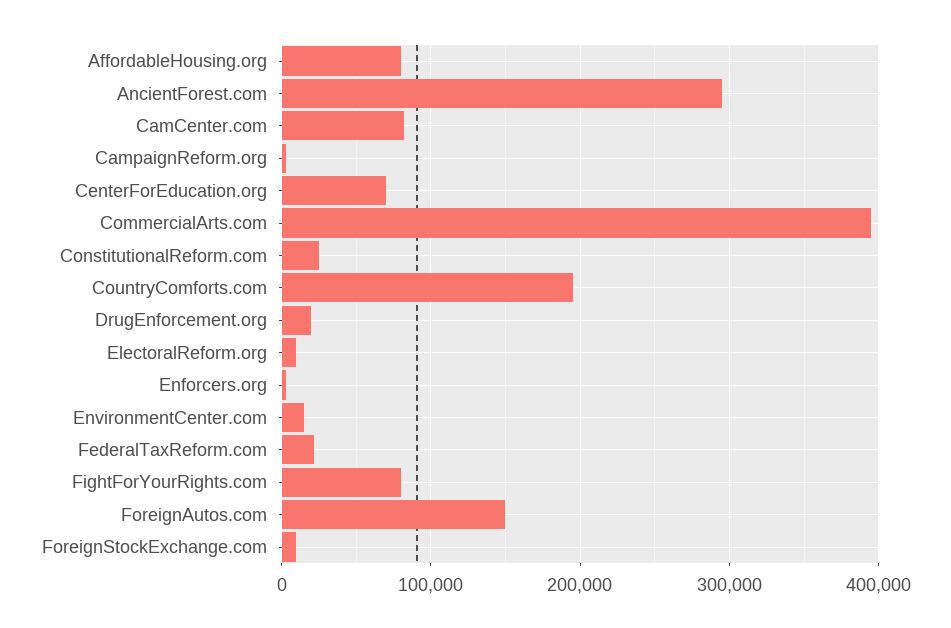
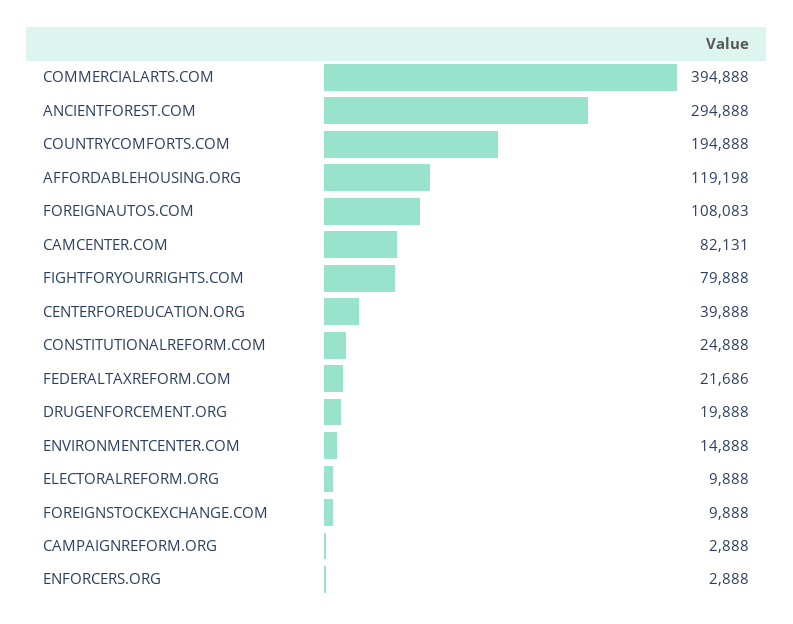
  {
-   "AffordableHousing.org": 80000,
+   "AffordableHousing.org": 119198,
    "AncientForest.com": 294888,
    "CamCenter.com": 82131,
    "CampaignReform.org": 2888,
-   "CenterForEducation.org": 70000,
+   "CenterForEducation.org": 39888,
    "CommercialArts.com": 394888,
    "ConstitutionalReform.com": 24888,
    "CountryComforts.com": 194888,
    "DrugEnforcement.org": 19888,
    "ElectoralReform.org": 9888,
    "Enforcers.org": 2888,
    "EnvironmentCenter.com": 14888,
    "FederalTaxReform.com": 21686,
    "FightForYourRights.com": 79888,
-   "ForeignAutos.com": 150000,
+   "ForeignAutos.com": 108083,
    "ForeignStockExchange.com": 9888
  }

